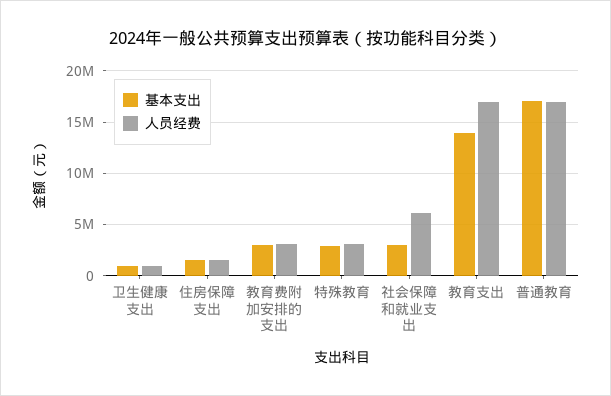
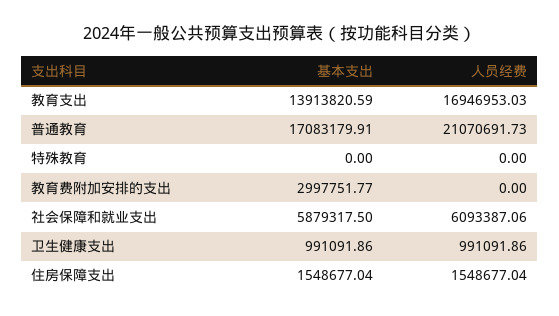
  {
    "基本支出": {
      "卫生健康支出": 991091.86,
      "住房保障支出": 1548677.04,
      "教育费附加安排的支出": 2997751.77,
-     "特殊教育": 3000000,
+     "特殊教育": 0,
-     "社会保障和就业支出": 3000000,
+     "社会保障和就业支出": 5879317.5,
      "教育支出": 13913820.59,
      "普通教育": 17083179.91
    },
    "人员经费": {
      "卫生健康支出": 991091.86,
      "住房保障支出": 1548677.04,
-     "教育费附加安排的支出": 3000000,
+     "教育费附加安排的支出": 0,
-     "特殊教育": 3000000,
+     "特殊教育": 0,
      "社会保障和就业支出": 6093387.06,
      "教育支出": 16946953.03,
-     "普通教育": 17000000
+     "普通教育": 21070691.73
    }
  }

